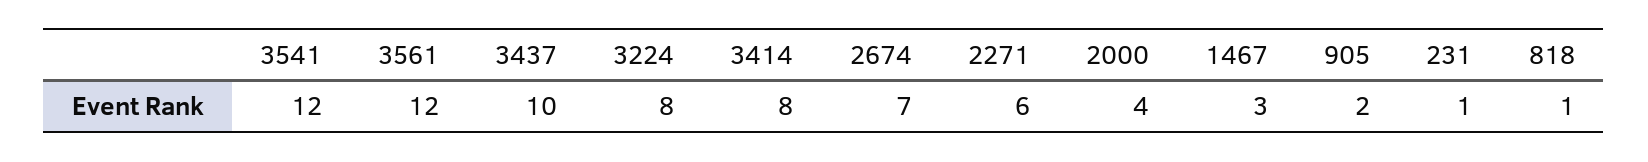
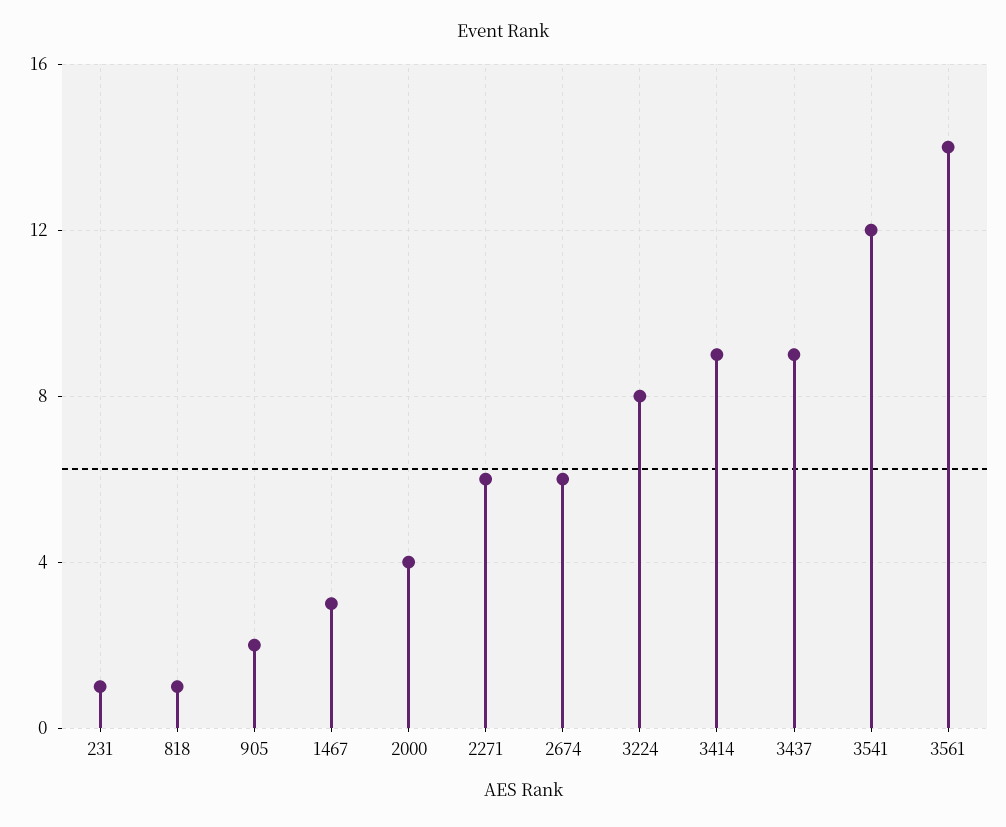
  {
    "3541": 12,
-   "3561": 12,
+   "3561": 14,
-   "3437": 10,
+   "3437": 9,
    "3224": 8,
-   "3414": 8,
+   "3414": 9,
-   "2674": 7,
+   "2674": 6,
    "2271": 6,
    "2000": 4,
    "1467": 3,
    "905": 2,
    "231": 1,
    "818": 1
  }

